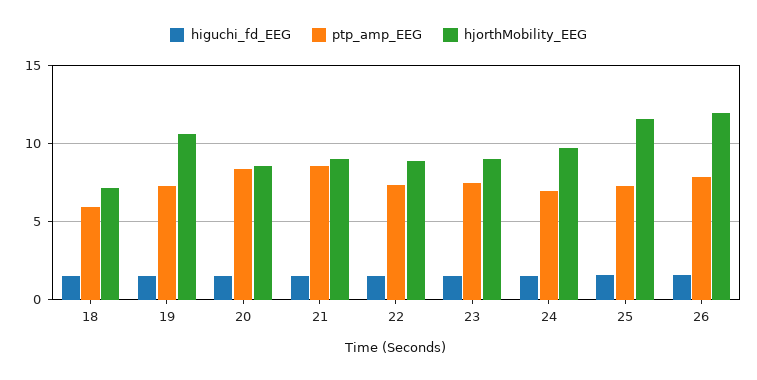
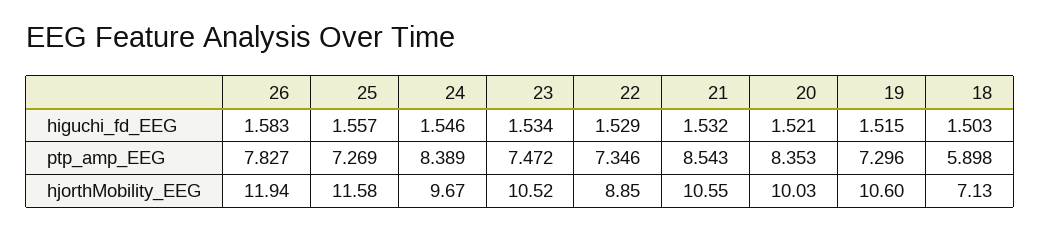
  {
    "higuchi_fd_EEG": {
      "18": 1.503,
      "19": 1.515,
      "20": 1.521,
      "21": 1.532,
      "22": 1.529,
      "23": 1.534,
      "24": 1.546,
      "25": 1.557,
      "26": 1.583
    },
    "ptp_amp_EEG": {
      "18": 5.898,
      "19": 7.296,
      "20": 8.353,
      "21": 8.543,
      "22": 7.346,
      "23": 7.472,
-     "24": 7,
+     "24": 8.389,
      "25": 7.269,
      "26": 7.827
    },
    "hjorthMobility_EEG": {
      "18": 7.13,
      "19": 10.6,
-     "20": 8.5,
+     "20": 10.03,
-     "21": 9,
+     "21": 10.55,
      "22": 8.85,
-     "23": 9,
+     "23": 10.52,
      "24": 9.67,
      "25": 11.58,
      "26": 11.94
    }
  }

